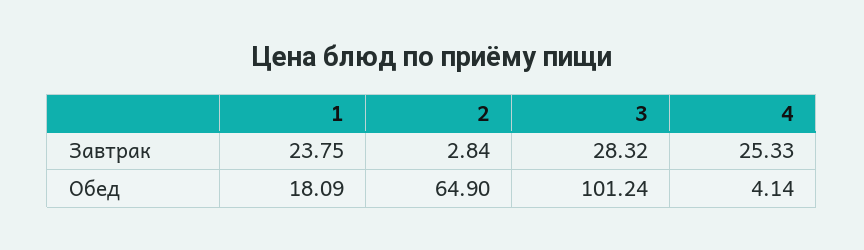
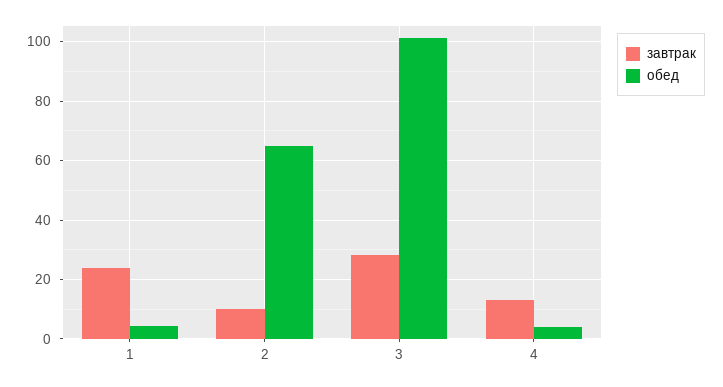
  {
    "Завтрак": {
      "1": 23.75,
-     "2": 2.84,
+     "2": 10,
      "3": 28.32,
-     "4": 25.33
+     "4": 12.5
    },
    "Обед": {
-     "1": 18.09,
+     "1": 5,
      "2": 64.9,
      "3": 101.24,
      "4": 4.14
    }
  }

